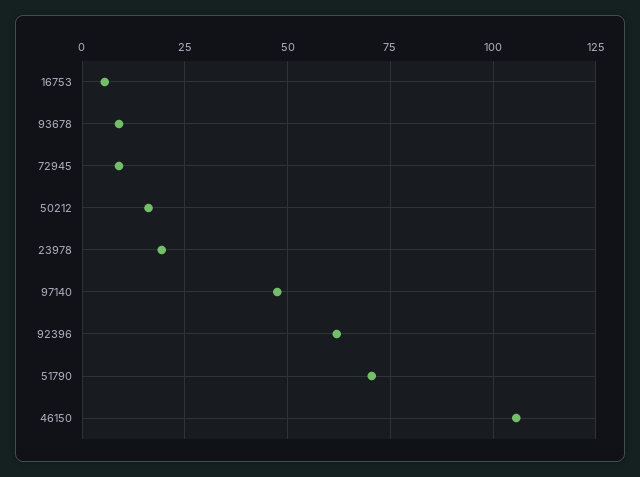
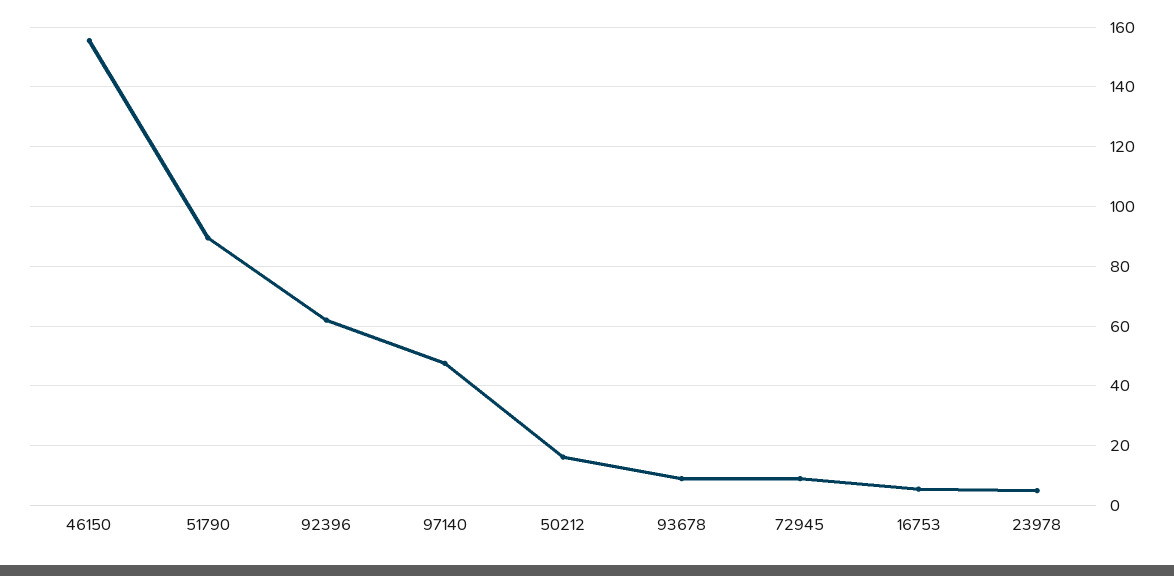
  {
    "16753": 5,
    "93678": 10,
    "72945": 10,
    "50212": 15,
-   "23978": 20,
+   "23978": 5,
    "97140": 47.5,
    "92396": 62.5,
-   "51790": 70,
+   "51790": 90,
-   "46150": 105
+   "46150": 155
  }

